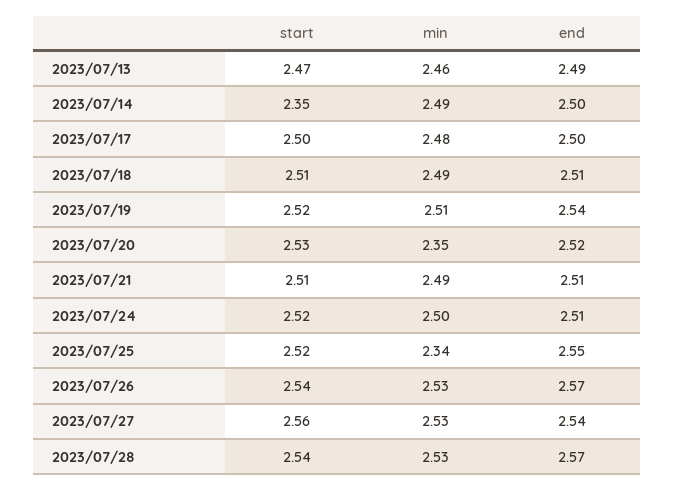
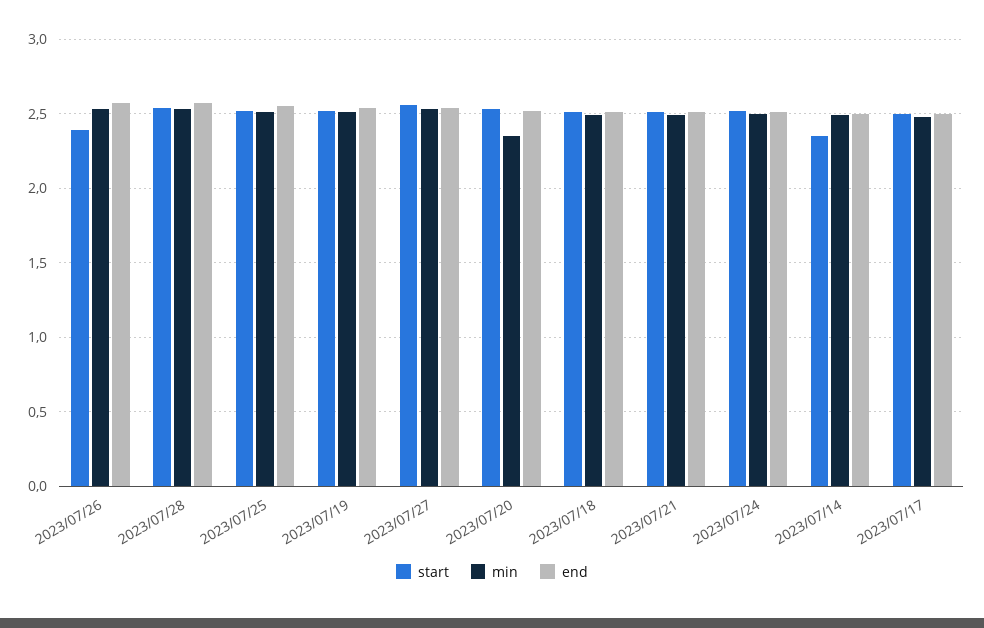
  {
    "start": {
-     "2023/07/13": 2.47,
      "2023/07/14": 2.35,
      "2023/07/17": 2.5,
      "2023/07/18": 2.51,
      "2023/07/19": 2.52,
      "2023/07/20": 2.53,
      "2023/07/21": 2.51,
      "2023/07/24": 2.52,
      "2023/07/25": 2.52,
-     "2023/07/26": 2.54,
+     "2023/07/26": 2.4,
      "2023/07/27": 2.56,
      "2023/07/28": 2.54
    },
    "min": {
-     "2023/07/13": 2.46,
      "2023/07/14": 2.49,
      "2023/07/17": 2.48,
      "2023/07/18": 2.49,
      "2023/07/19": 2.51,
      "2023/07/20": 2.35,
      "2023/07/21": 2.49,
      "2023/07/24": 2.5,
-     "2023/07/25": 2.34,
+     "2023/07/25": 2.5,
      "2023/07/26": 2.53,
      "2023/07/27": 2.53,
      "2023/07/28": 2.53
    },
    "end": {
-     "2023/07/13": 2.49,
      "2023/07/14": 2.5,
      "2023/07/17": 2.5,
      "2023/07/18": 2.51,
      "2023/07/19": 2.54,
      "2023/07/20": 2.52,
      "2023/07/21": 2.51,
      "2023/07/24": 2.51,
      "2023/07/25": 2.55,
      "2023/07/26": 2.57,
      "2023/07/27": 2.54,
      "2023/07/28": 2.57
    }
  }

